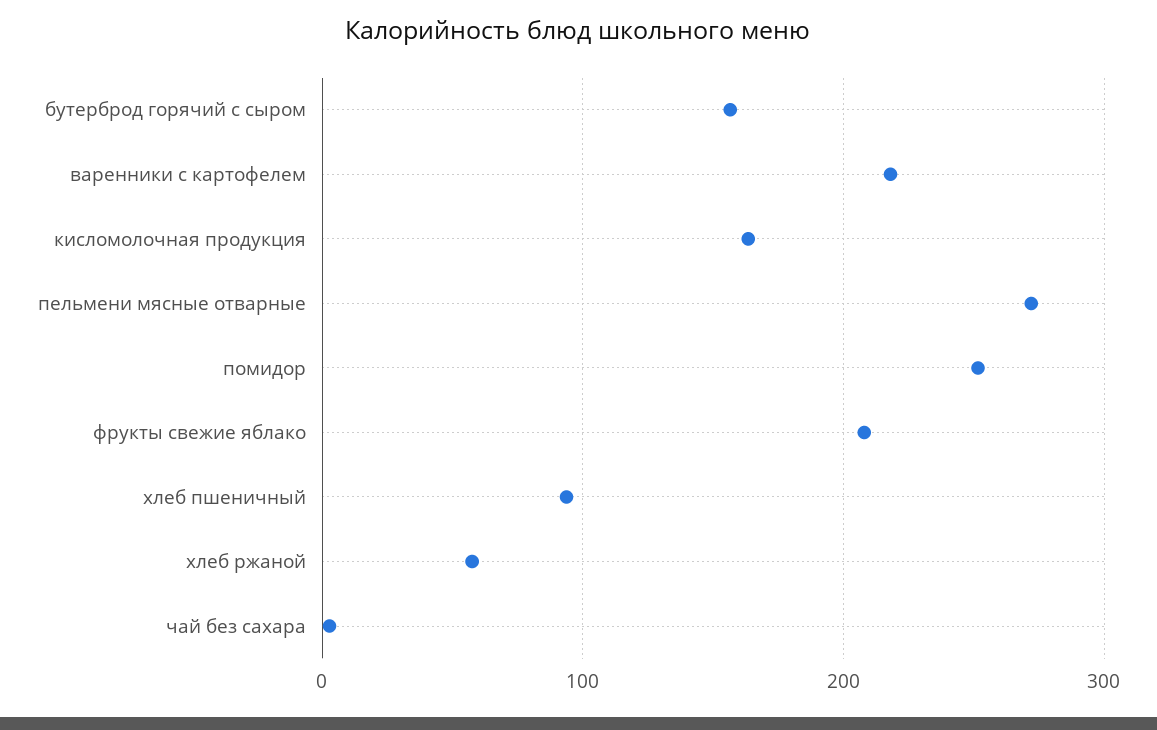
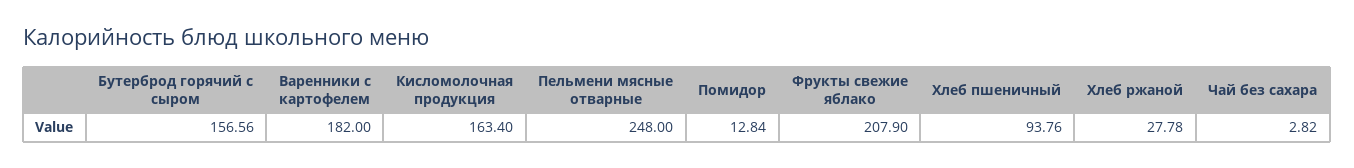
  {
    "бутерброд горячий с сыром": 156.56,
-   "варенники с картофелем": 220,
+   "варенники с картофелем": 182,
    "кисломолочная продукция": 163.4,
-   "пельмени мясные отварные": 270,
+   "пельмени мясные отварные": 248,
-   "помидор": 250,
+   "помидор": 12.84,
    "фрукты свежие яблако": 207.9,
    "хлеб пшеничный": 93.76,
-   "хлеб ржаной": 60,
+   "хлеб ржаной": 27.78,
    "чай без сахара": 2.82
  }

